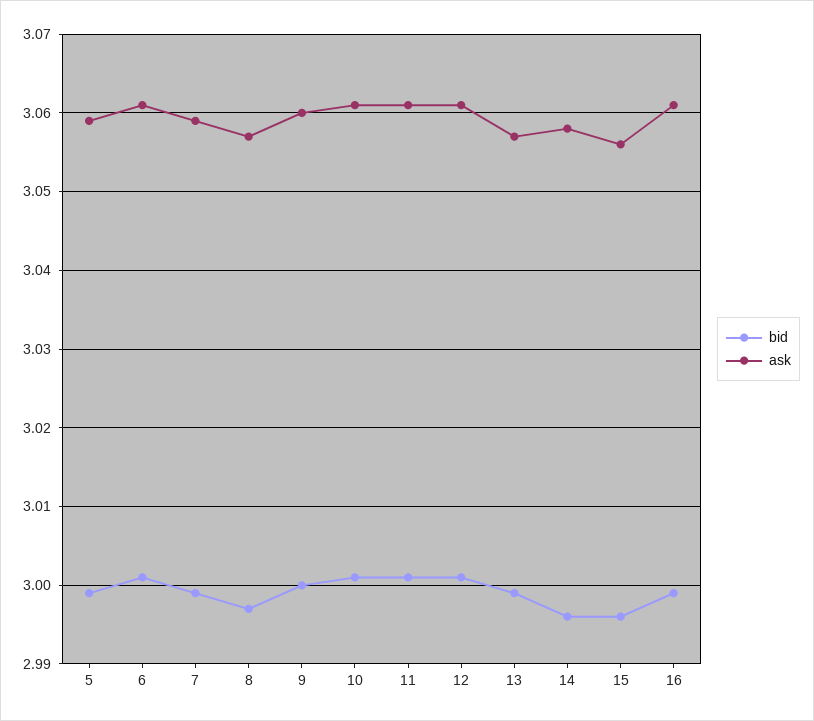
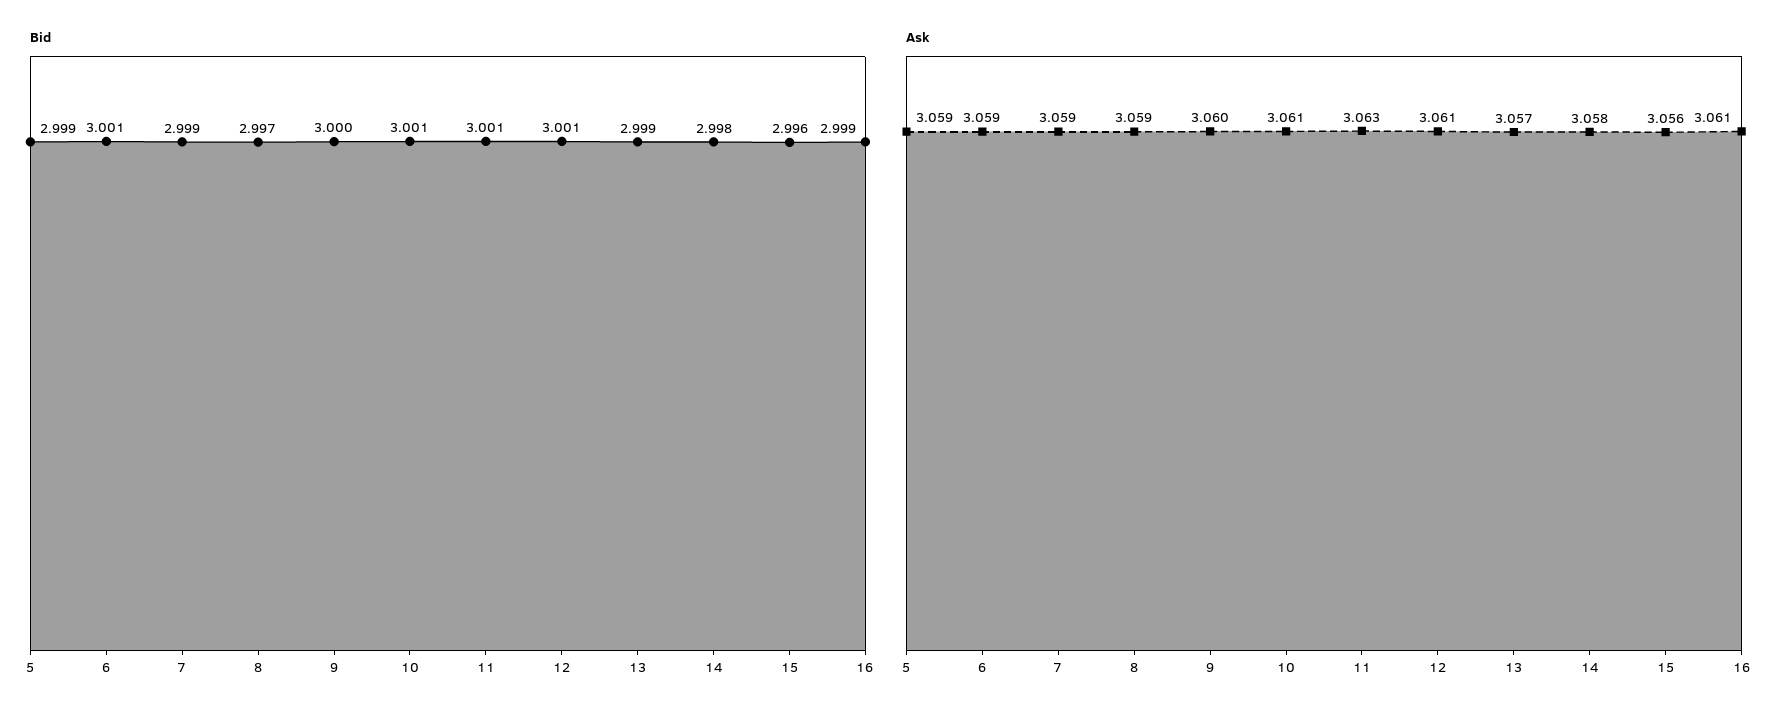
  {
    "bid": {
      "5": 2.999,
      "6": 3.001,
      "7": 2.999,
      "8": 2.997,
      "9": 3,
      "10": 3.001,
      "11": 3.001,
      "12": 3.001,
      "13": 2.999,
-     "14": 2.996,
+     "14": 2.998,
      "15": 2.996,
      "16": 2.999
    },
    "ask": {
      "5": 3.059,
-     "6": 3.061,
+     "6": 3.059,
      "7": 3.059,
-     "8": 3.057,
+     "8": 3.059,
      "9": 3.06,
      "10": 3.061,
-     "11": 3.061,
+     "11": 3.063,
      "12": 3.061,
      "13": 3.057,
      "14": 3.058,
      "15": 3.056,
      "16": 3.061
    }
  }

